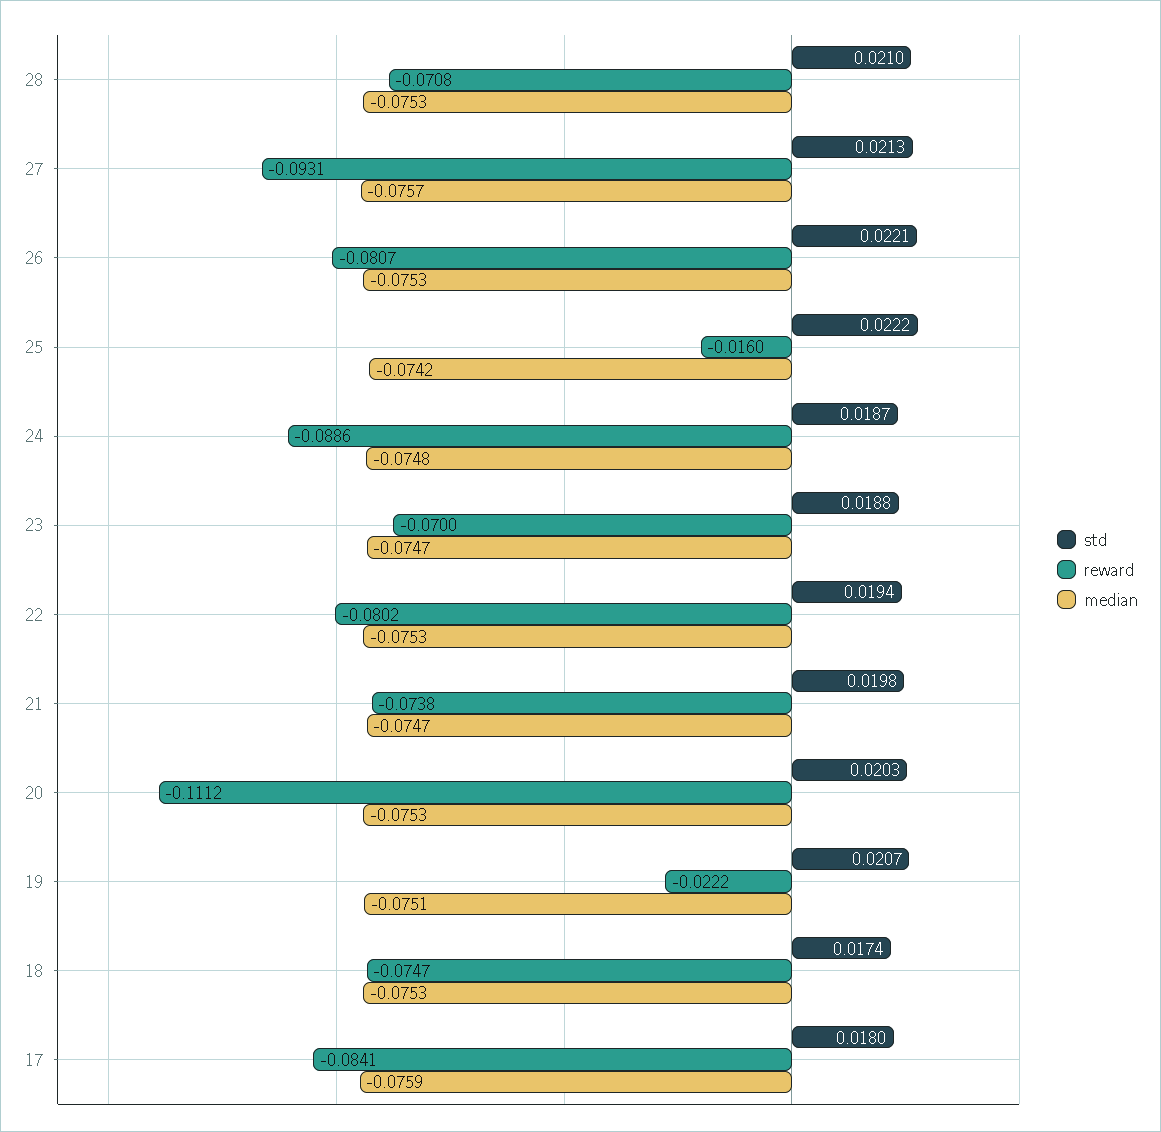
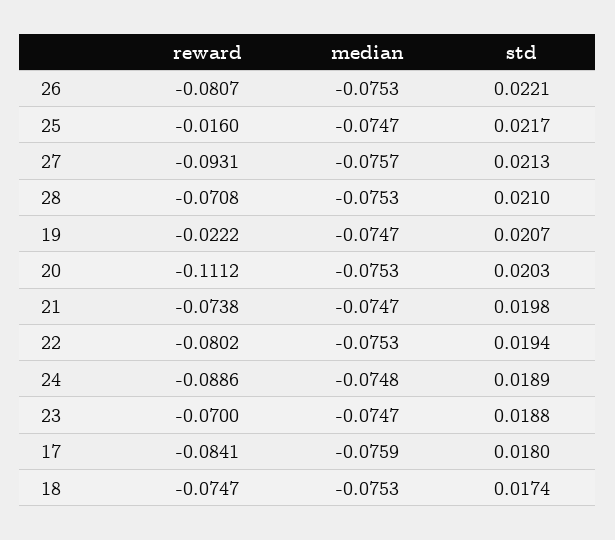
  {
    "std": {
      "28": 0.021,
      "27": 0.0213,
      "26": 0.0221,
-     "25": 0.0222,
+     "25": 0.0217,
-     "24": 0.0187,
+     "24": 0.0189,
      "23": 0.0188,
      "22": 0.0194,
      "21": 0.0198,
      "20": 0.0203,
      "19": 0.0207,
      "18": 0.0174,
      "17": 0.018
    },
    "reward": {
      "28": -0.0708,
      "27": -0.0931,
      "26": -0.0807,
      "25": -0.016,
      "24": -0.0886,
      "23": -0.07,
      "22": -0.0802,
      "21": -0.0738,
      "20": -0.1112,
      "19": -0.0222,
      "18": -0.0747,
      "17": -0.0841
    },
    "median": {
      "28": -0.0753,
      "27": -0.0757,
      "26": -0.0753,
-     "25": -0.0742,
+     "25": -0.0747,
      "24": -0.0748,
      "23": -0.0747,
      "22": -0.0753,
      "21": -0.0747,
      "20": -0.0753,
-     "19": -0.0751,
+     "19": -0.0747,
      "18": -0.0753,
      "17": -0.0759
    }
  }

